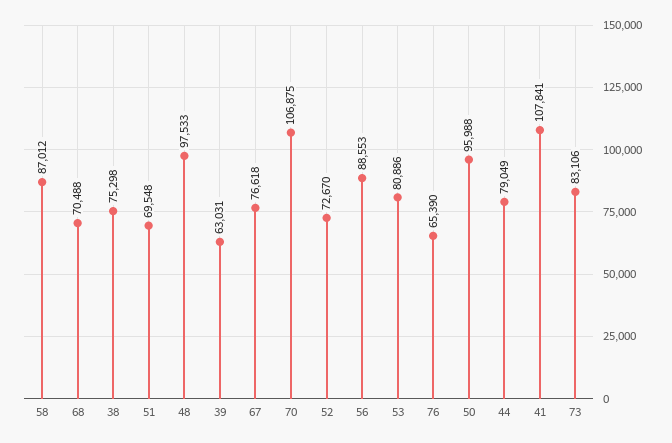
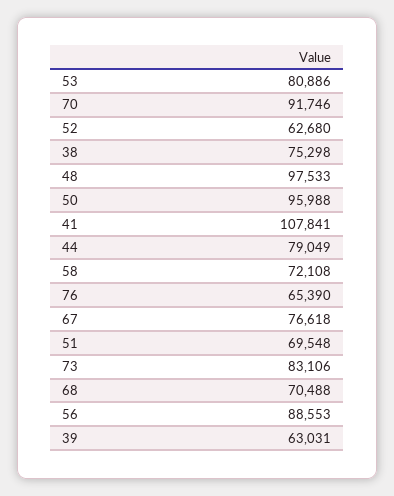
  {
-   "58": 87012,
+   "58": 72108,
    "68": 70488,
    "38": 75298,
    "51": 69548,
    "48": 97533,
    "39": 63031,
    "67": 76618,
-   "70": 106875,
+   "70": 91746,
-   "52": 72670,
+   "52": 62680,
    "56": 88553,
    "53": 80886,
    "76": 65390,
    "50": 95988,
    "44": 79049,
    "41": 107841,
    "73": 83106
  }

